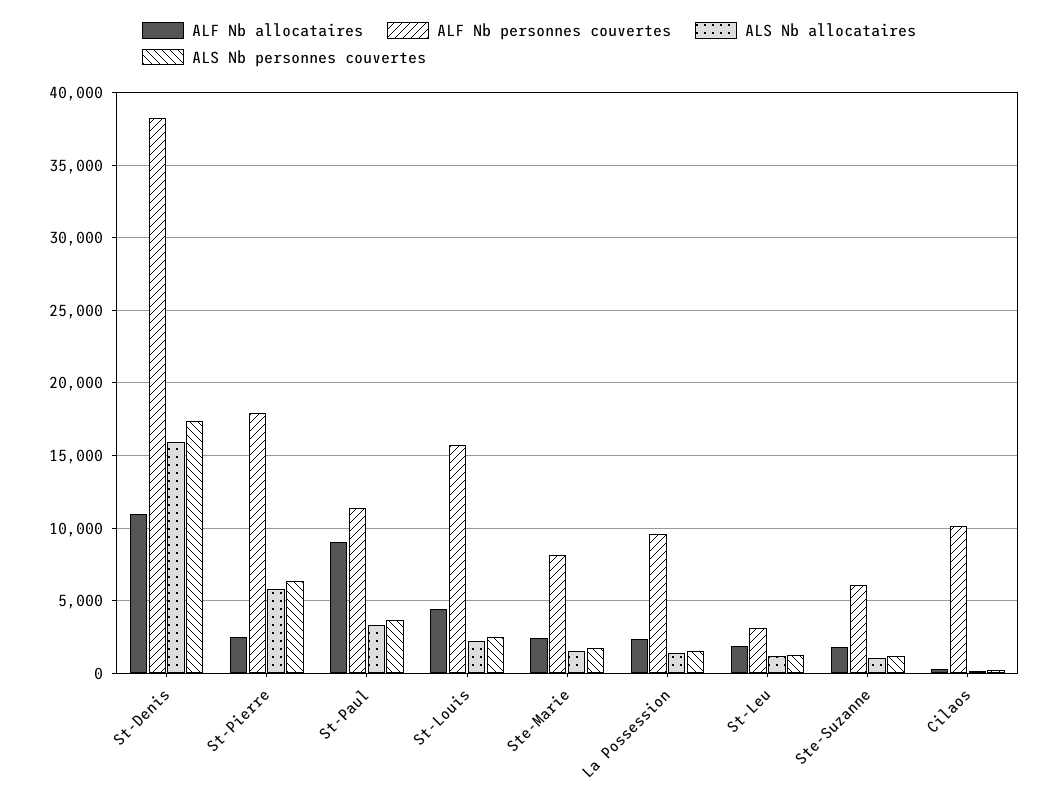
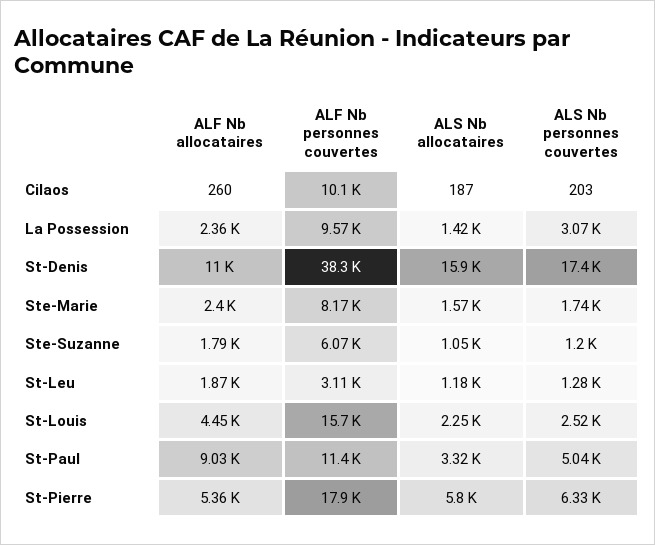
  {
    "ALF Nb allocataires": {
      "St-Denis": 11000,
-     "St-Pierre": 2500,
+     "St-Pierre": 5360,
      "St-Paul": 9030,
      "St-Louis": 4450,
      "Ste-Marie": 2400,
      "La Possession": 2360,
      "St-Leu": 1870,
      "Ste-Suzanne": 1790,
      "Cilaos": 260
    },
    "ALF Nb personnes couvertes": {
      "St-Denis": 38300,
      "St-Pierre": 17900,
      "St-Paul": 11400,
      "St-Louis": 15700,
      "Ste-Marie": 8170,
      "La Possession": 9570,
      "St-Leu": 3110,
      "Ste-Suzanne": 6070,
      "Cilaos": 10100
    },
    "ALS Nb allocataires": {
      "St-Denis": 15900,
      "St-Pierre": 5800,
      "St-Paul": 3320,
      "St-Louis": 2250,
      "Ste-Marie": 1570,
      "La Possession": 1420,
      "St-Leu": 1180,
      "Ste-Suzanne": 1050,
      "Cilaos": 187
    },
    "ALS Nb personnes couvertes": {
      "St-Denis": 17400,
      "St-Pierre": 6330,
-     "St-Paul": 3500,
+     "St-Paul": 5040,
      "St-Louis": 2520,
      "Ste-Marie": 1740,
-     "La Possession": 1500,
+     "La Possession": 3070,
      "St-Leu": 1280,
      "Ste-Suzanne": 1200,
      "Cilaos": 203
    }
  }

